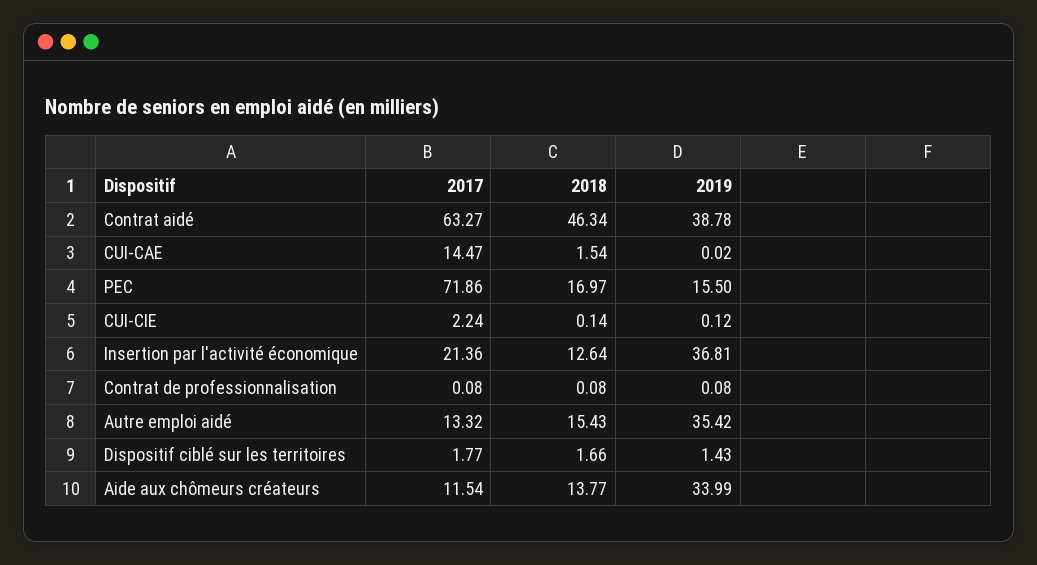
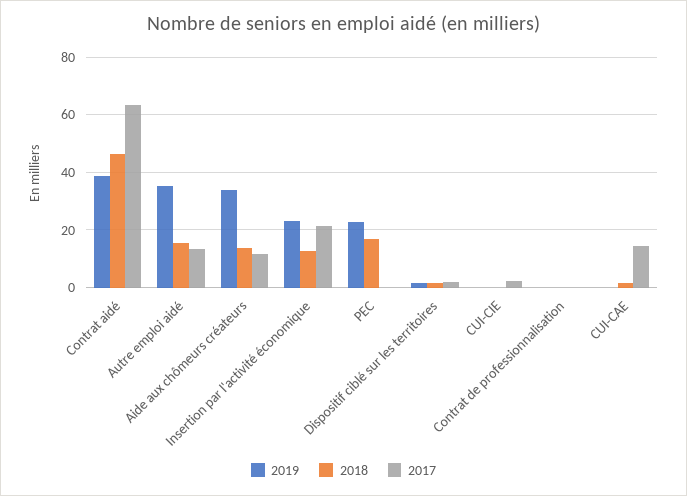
  {
    "2017": {
      "Contrat aidé": 63.27,
      "CUI-CAE": 14.47,
-     "PEC": 71.86,
+     "PEC": 0,
      "CUI-CIE": 2.24,
      "Insertion par l'activité économique": 21.36,
      "Contrat de professionnalisation": 0.08,
      "Autre emploi aidé": 13.32,
      "Dispositif ciblé sur les territoires": 1.77,
      "Aide aux chômeurs créateurs": 11.54
    },
    "2018": {
      "Contrat aidé": 46.34,
      "CUI-CAE": 1.54,
      "PEC": 16.97,
      "CUI-CIE": 0.14,
      "Insertion par l'activité économique": 12.64,
      "Contrat de professionnalisation": 0.08,
      "Autre emploi aidé": 15.43,
      "Dispositif ciblé sur les territoires": 1.66,
      "Aide aux chômeurs créateurs": 13.77
    },
    "2019": {
      "Contrat aidé": 38.78,
      "CUI-CAE": 0.02,
-     "PEC": 15.5,
+     "PEC": 22.5,
      "CUI-CIE": 0.12,
-     "Insertion par l'activité économique": 36.81,
+     "Insertion par l'activité économique": 22.5,
      "Contrat de professionnalisation": 0.08,
      "Autre emploi aidé": 35.42,
      "Dispositif ciblé sur les territoires": 1.43,
      "Aide aux chômeurs créateurs": 33.99
    }
  }

